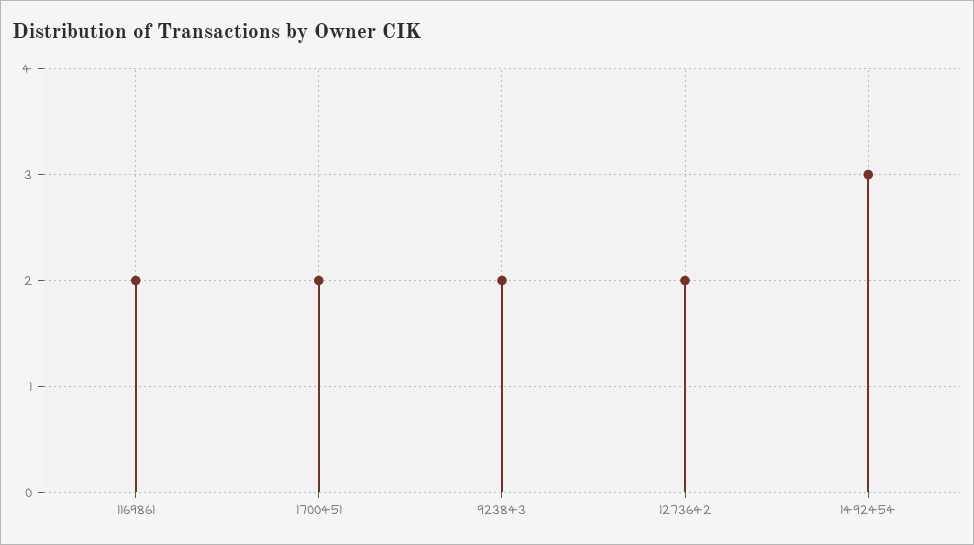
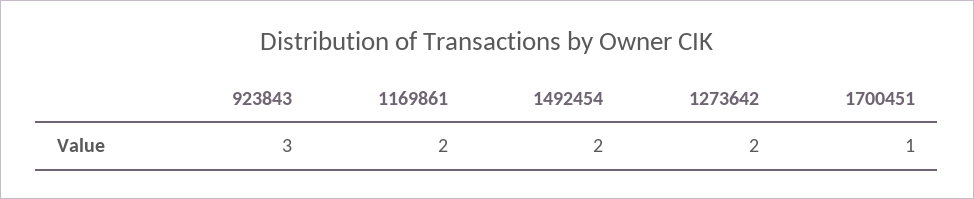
  {
    "1169861": 2,
-   "1700451": 2,
+   "1700451": 1,
-   "923843": 2,
+   "923843": 3,
    "1273642": 2,
-   "1492454": 3
+   "1492454": 2
  }

